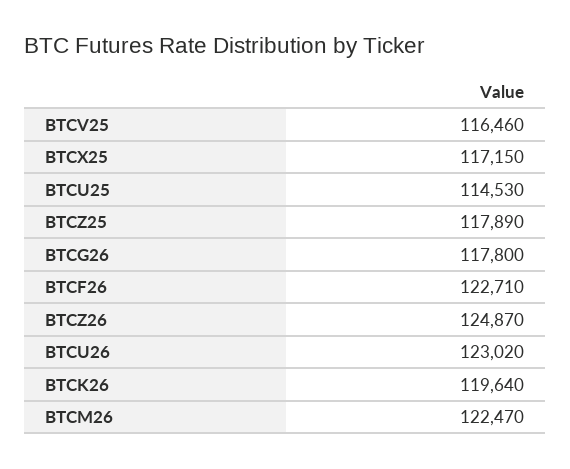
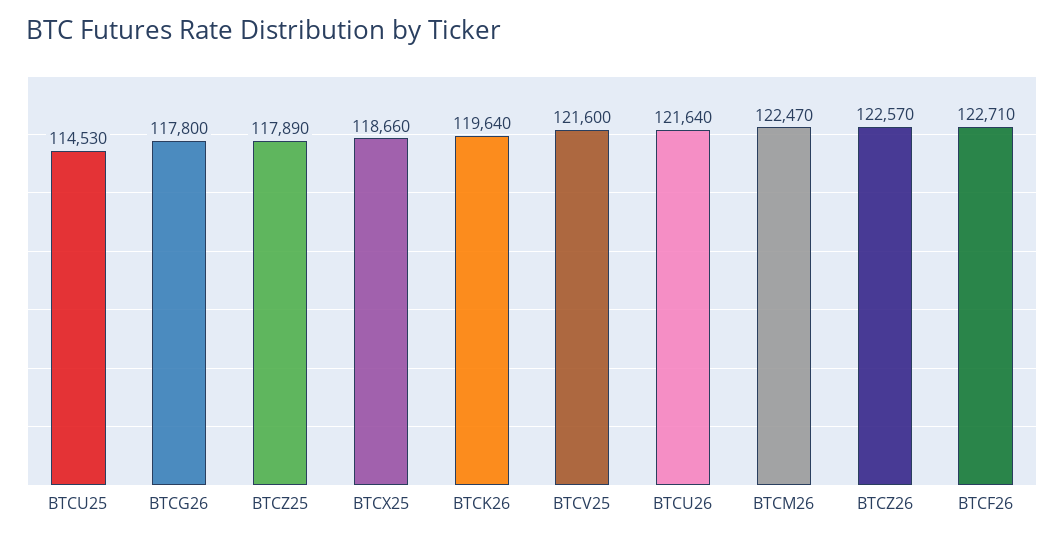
  {
-   "BTCV25": 116460,
+   "BTCV25": 121600,
-   "BTCX25": 117150,
+   "BTCX25": 118660,
    "BTCU25": 114530,
    "BTCZ25": 117890,
    "BTCG26": 117800,
    "BTCF26": 122710,
-   "BTCZ26": 124870,
+   "BTCZ26": 122570,
-   "BTCU26": 123020,
+   "BTCU26": 121640,
    "BTCK26": 119640,
    "BTCM26": 122470
  }

